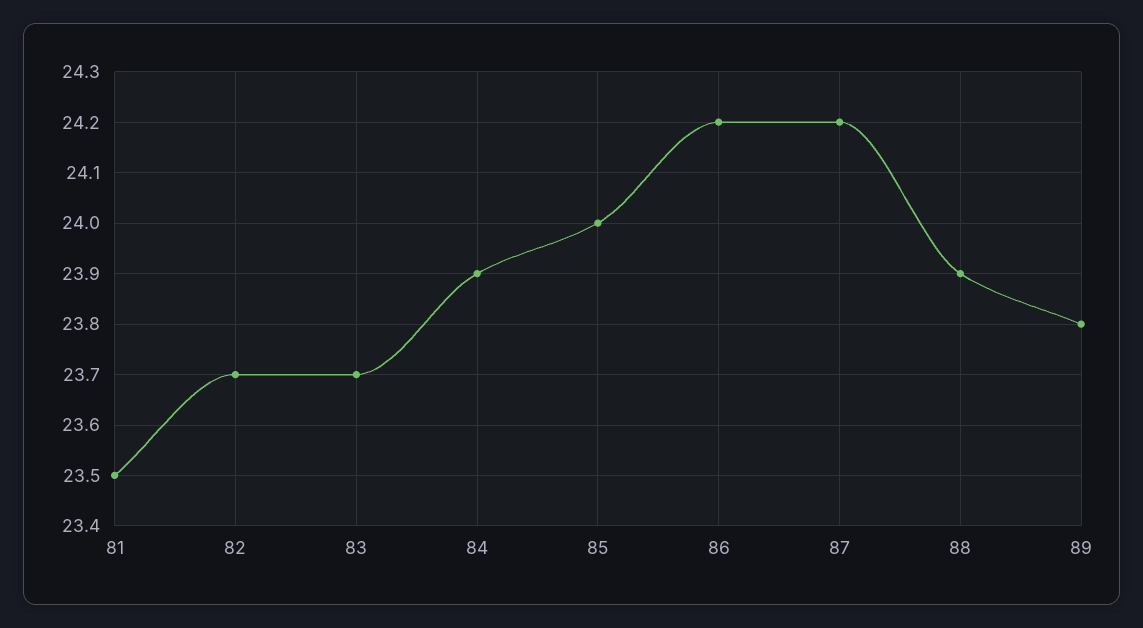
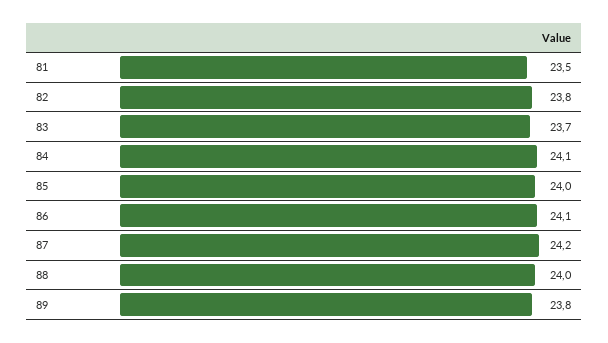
  {
    "81": 23.5,
-   "82": 23.7,
+   "82": 23.8,
    "83": 23.7,
-   "84": 23.9,
+   "84": 24.1,
    "85": 24,
-   "86": 24.2,
+   "86": 24.1,
    "87": 24.2,
-   "88": 23.9,
+   "88": 24,
    "89": 23.8
  }

